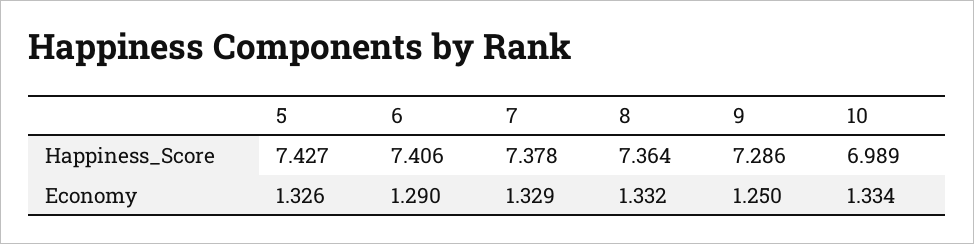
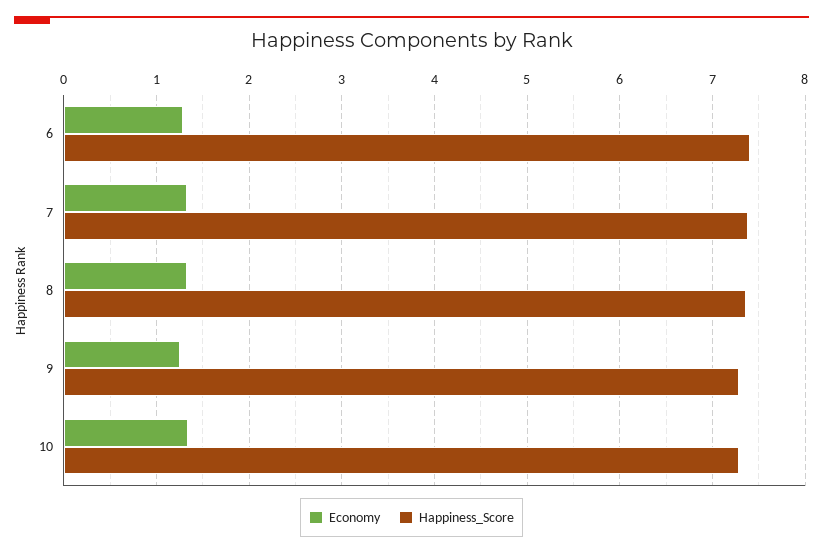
  {
    "Happiness_Score": {
-     "5": 7.427,
      "6": 7.406,
      "7": 7.378,
      "8": 7.364,
      "9": 7.286,
-     "10": 6.989
+     "10": 7.3
    },
    "Economy": {
-     "5": 1.326,
      "6": 1.29,
      "7": 1.329,
      "8": 1.332,
      "9": 1.25,
      "10": 1.334
    }
  }

